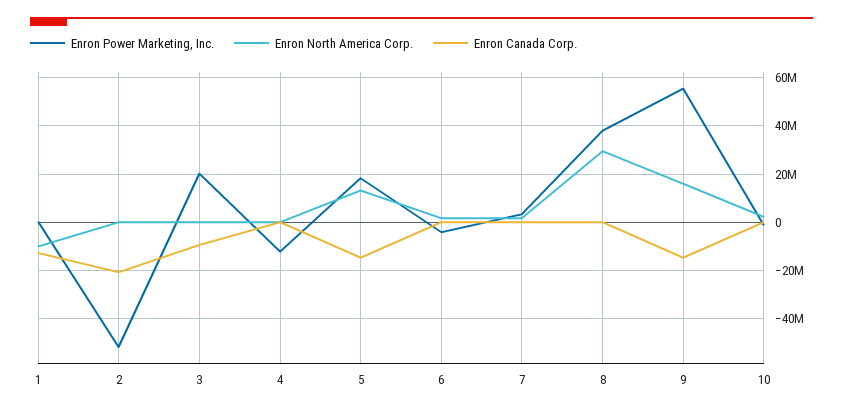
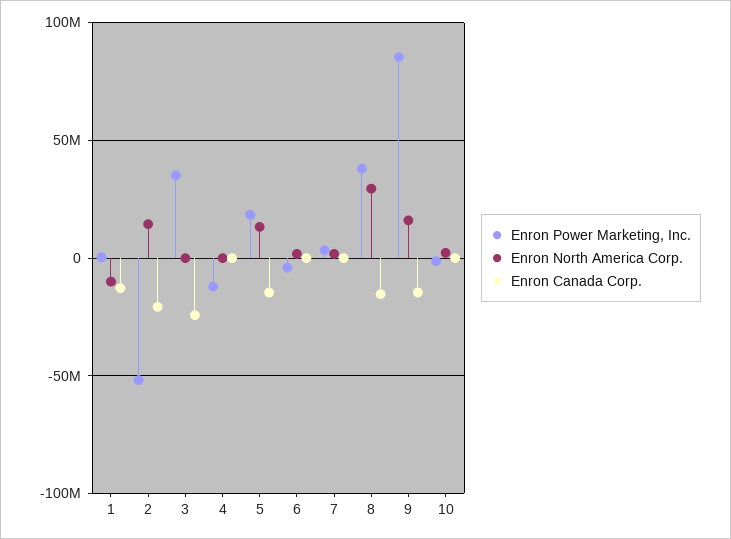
  {
    "Enron Power Marketing, Inc.": {
      "1": 0,
      "2": -52500000,
-     "3": 20000000,
+     "3": 35000000,
      "4": -12500000,
      "5": 17500000,
      "6": -5000000,
      "7": 2500000,
      "8": 37500000,
-     "9": 55000000,
+     "9": 85000000,
      "10": -2500000
    },
    "Enron North America Corp.": {
      "1": -10000000,
-     "2": 0,
+     "2": 15000000,
      "3": 0,
      "4": 0,
      "5": 12500000,
      "6": 2500000,
      "7": 2500000,
      "8": 30000000,
      "9": 15000000,
      "10": 2500000
    },
    "Enron Canada Corp.": {
      "1": -12500000,
      "2": -20000000,
-     "3": -10000000,
+     "3": -25000000,
      "4": 0,
      "5": -15000000,
      "6": 0,
      "7": 0,
-     "8": 0,
+     "8": -15000000,
      "9": -15000000,
      "10": 0
    }
  }

